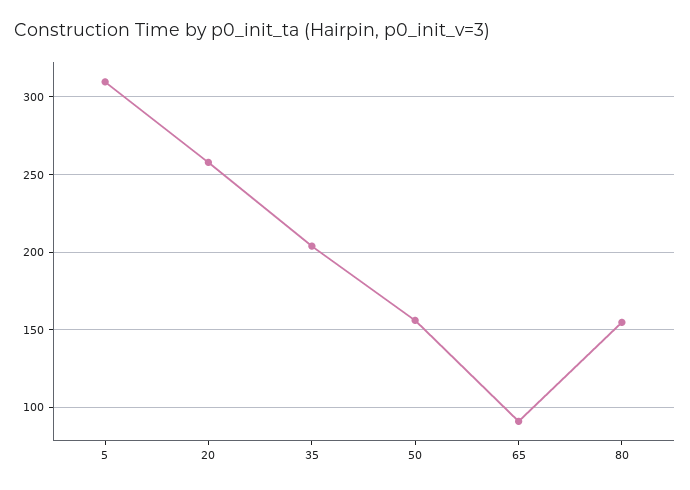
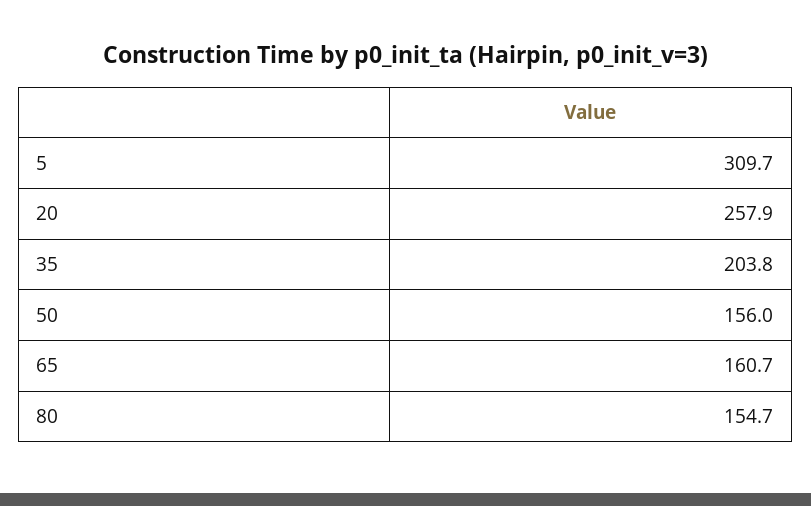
  {
    "5": 309.7,
    "20": 257.9,
    "35": 203.8,
    "50": 156,
-   "65": 90,
+   "65": 160.7,
    "80": 154.7
  }

